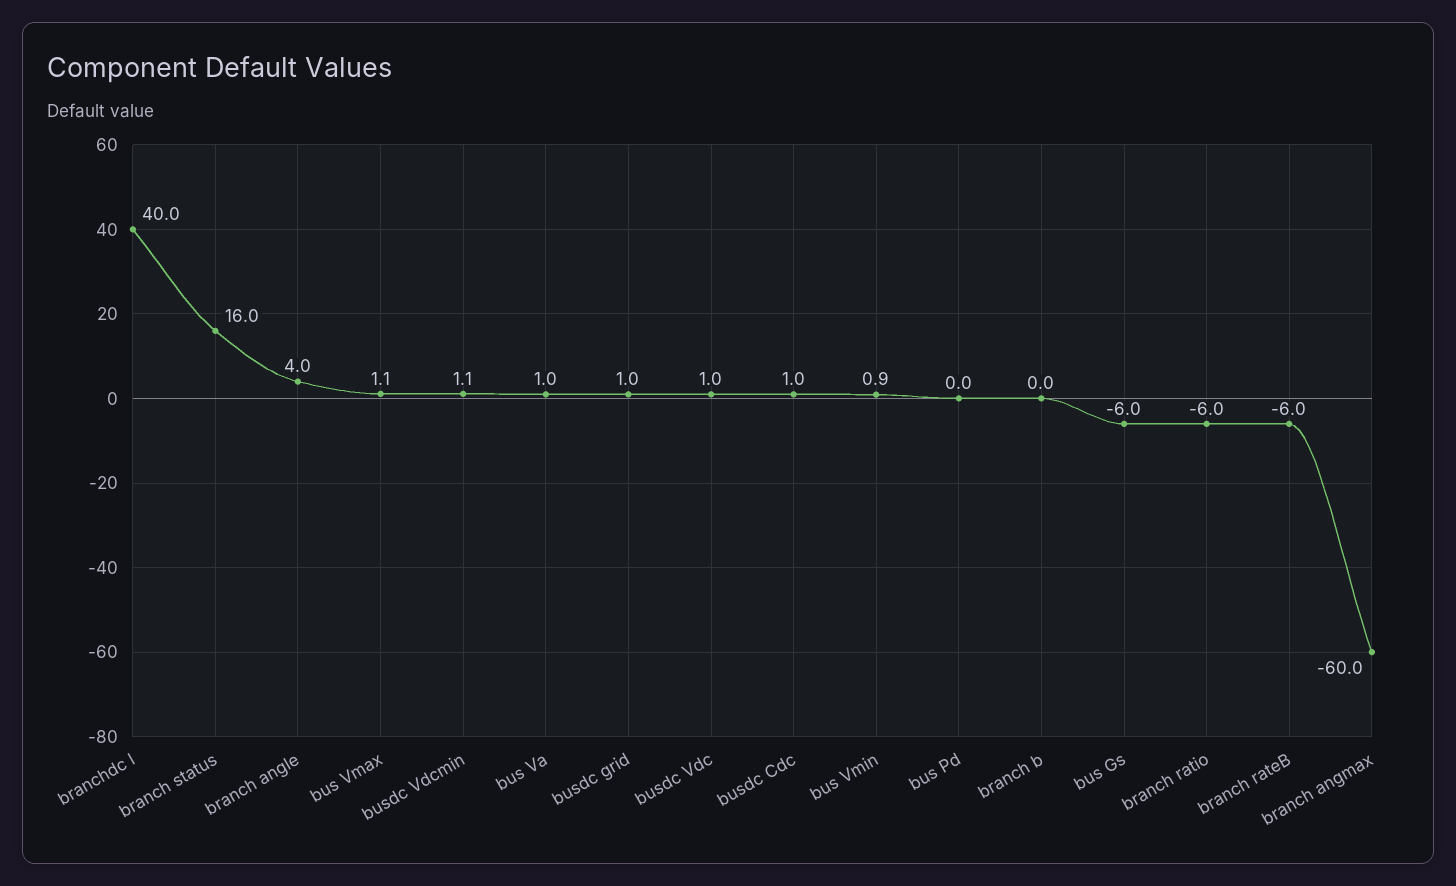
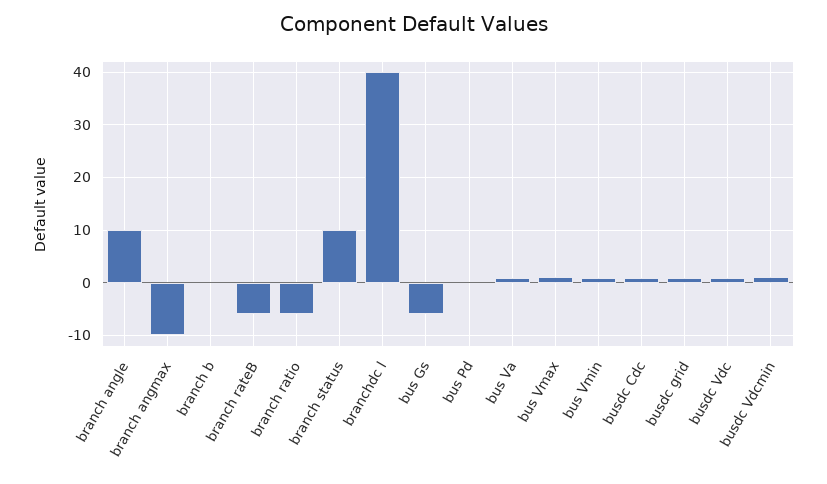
  {
    "branchdc l": 40,
-   "branch status": 16,
+   "branch status": 10,
-   "branch angle": 4,
+   "branch angle": 10,
    "bus Vmax": 1.1,
    "busdc Vdcmin": 1.1,
    "bus Va": 1,
    "busdc grid": 1,
    "busdc Vdc": 1,
    "busdc Cdc": 1,
    "bus Vmin": 0.9,
    "bus Pd": 0,
    "branch b": 0,
    "bus Gs": -6,
    "branch ratio": -6,
    "branch rateB": -6,
-   "branch angmax": -60
+   "branch angmax": -10
  }

